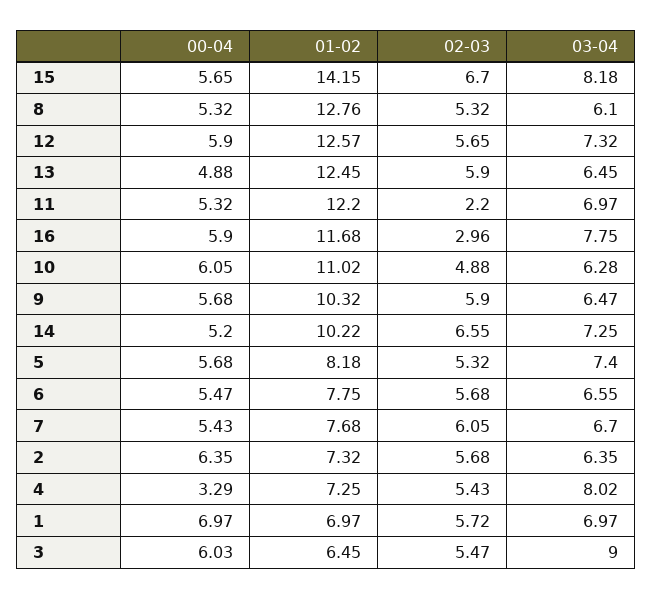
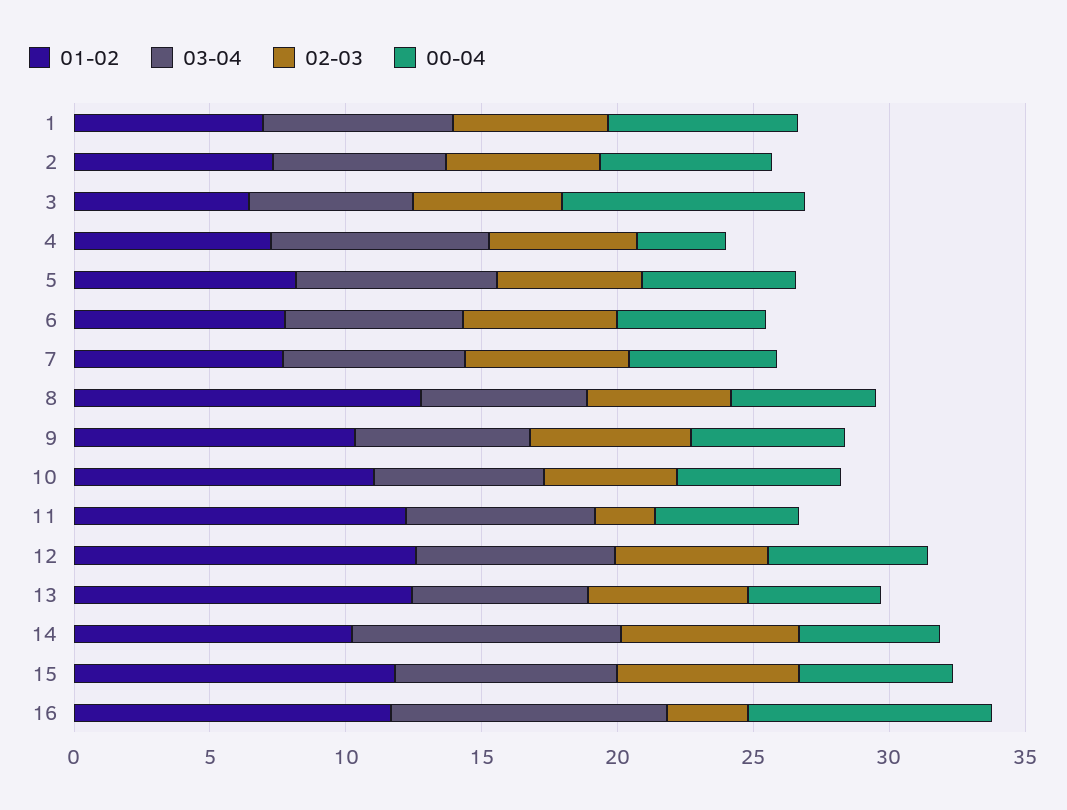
  {
    "00-04": {
      "15": 5.65,
      "8": 5.32,
      "12": 5.9,
      "13": 4.88,
      "11": 5.32,
-     "16": 5.9,
+     "16": 9,
      "10": 6.05,
      "9": 5.68,
      "14": 5.2,
      "5": 5.68,
      "6": 5.47,
      "7": 5.43,
      "2": 6.35,
      "4": 3.29,
      "1": 6.97,
-     "3": 6.03
+     "3": 9
    },
    "01-02": {
-     "15": 14.15,
+     "15": 12,
      "8": 12.76,
      "12": 12.57,
      "13": 12.45,
      "11": 12.2,
      "16": 11.68,
      "10": 11.02,
      "9": 10.32,
      "14": 10.22,
      "5": 8.18,
      "6": 7.75,
      "7": 7.68,
      "2": 7.32,
      "4": 7.25,
      "1": 6.97,
      "3": 6.45
    },
    "02-03": {
      "15": 6.7,
      "8": 5.32,
      "12": 5.65,
      "13": 5.9,
      "11": 2.2,
      "16": 2.96,
      "10": 4.88,
      "9": 5.9,
      "14": 6.55,
      "5": 5.32,
      "6": 5.68,
      "7": 6.05,
      "2": 5.68,
      "4": 5.43,
      "1": 5.72,
      "3": 5.47
    },
    "03-04": {
      "15": 8.18,
      "8": 6.1,
      "12": 7.32,
      "13": 6.45,
      "11": 6.97,
-     "16": 7.75,
+     "16": 10,
      "10": 6.28,
      "9": 6.47,
-     "14": 7.25,
+     "14": 10,
      "5": 7.4,
      "6": 6.55,
      "7": 6.7,
      "2": 6.35,
      "4": 8.02,
      "1": 6.97,
-     "3": 9
+     "3": 6
    }
  }

